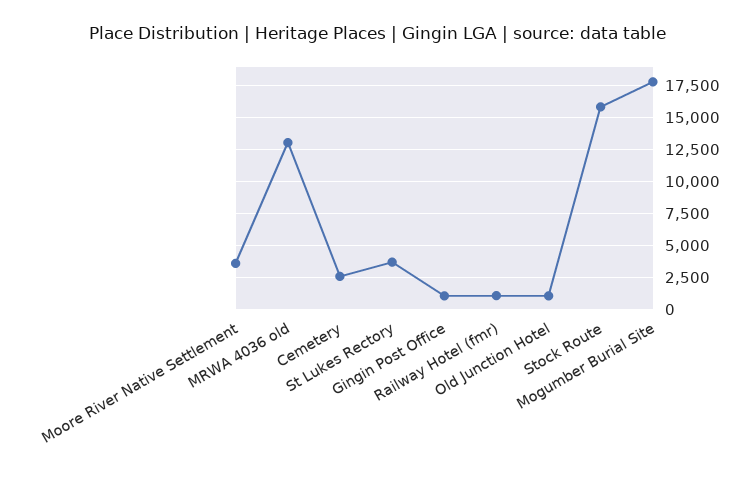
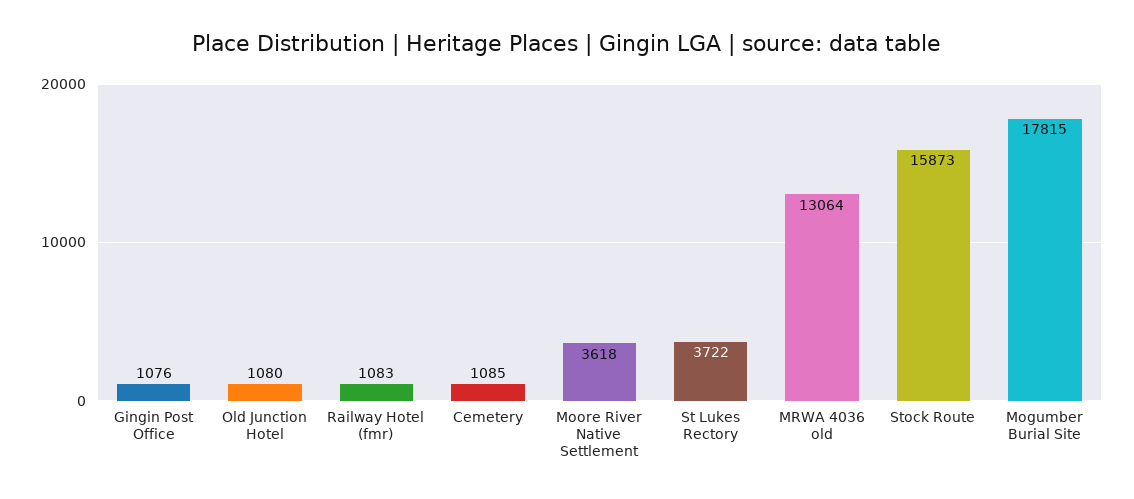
  {
    "Moore River Native Settlement": 3618,
    "MRWA 4036 old": 13064,
-   "Cemetery": 2500,
+   "Cemetery": 1085,
    "St Lukes Rectory": 3722,
    "Gingin Post Office": 1076,
    "Railway Hotel (fmr)": 1083,
    "Old Junction Hotel": 1080,
    "Stock Route": 15873,
    "Mogumber Burial Site": 17815
  }

